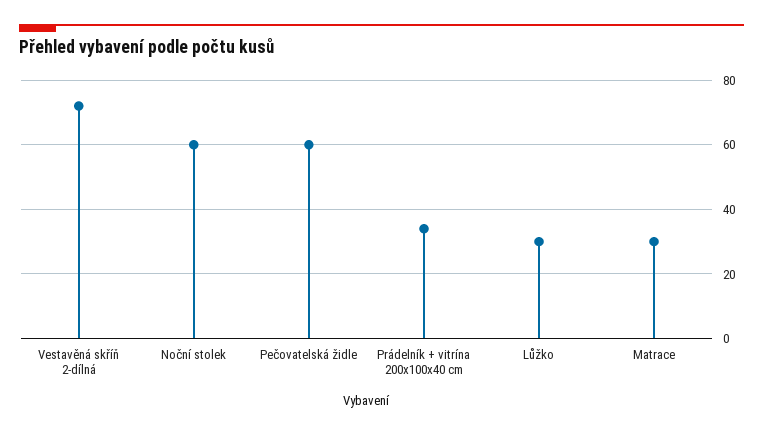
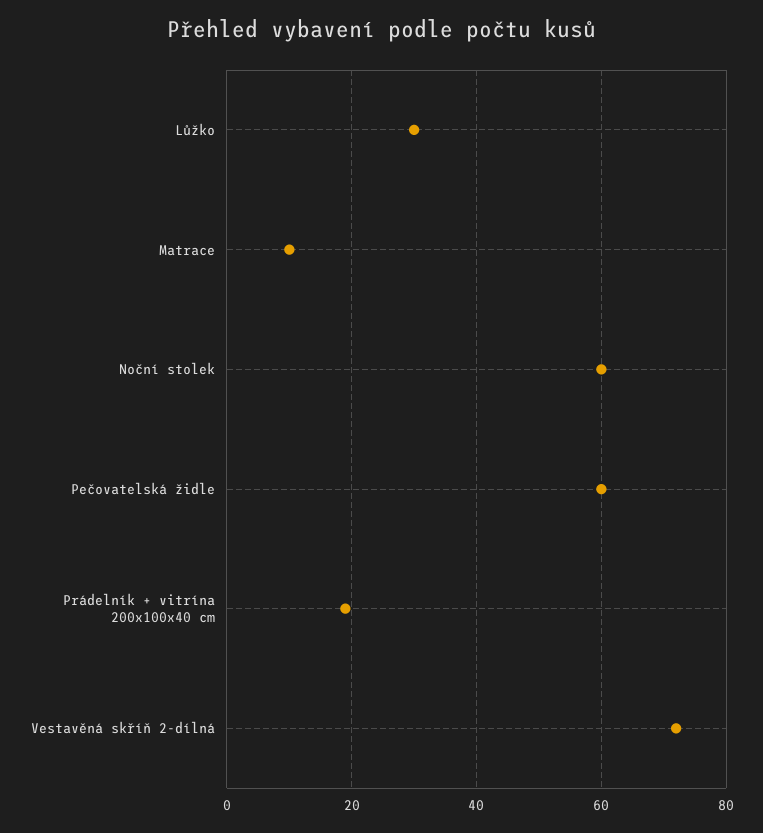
  {
    "Vestavěná skříň 2-dílná": 70,
    "Noční stolek": 60,
    "Pečovatelská židle": 60,
-   "Prádelník + vitrína 200x100x40 cm": 35,
+   "Prádelník + vitrína 200x100x40 cm": 20,
    "Lůžko": 30,
-   "Matrace": 30
+   "Matrace": 10
  }

